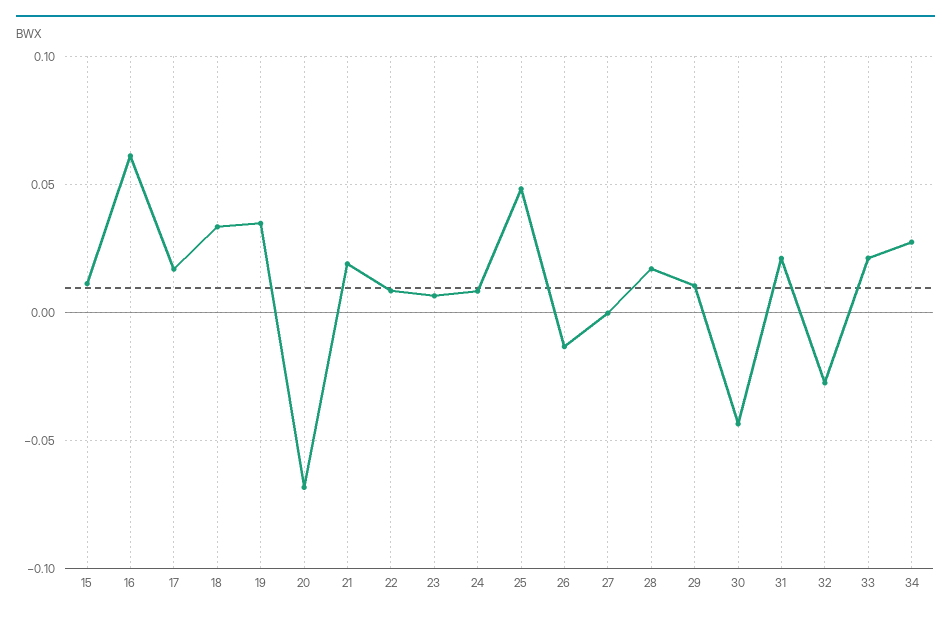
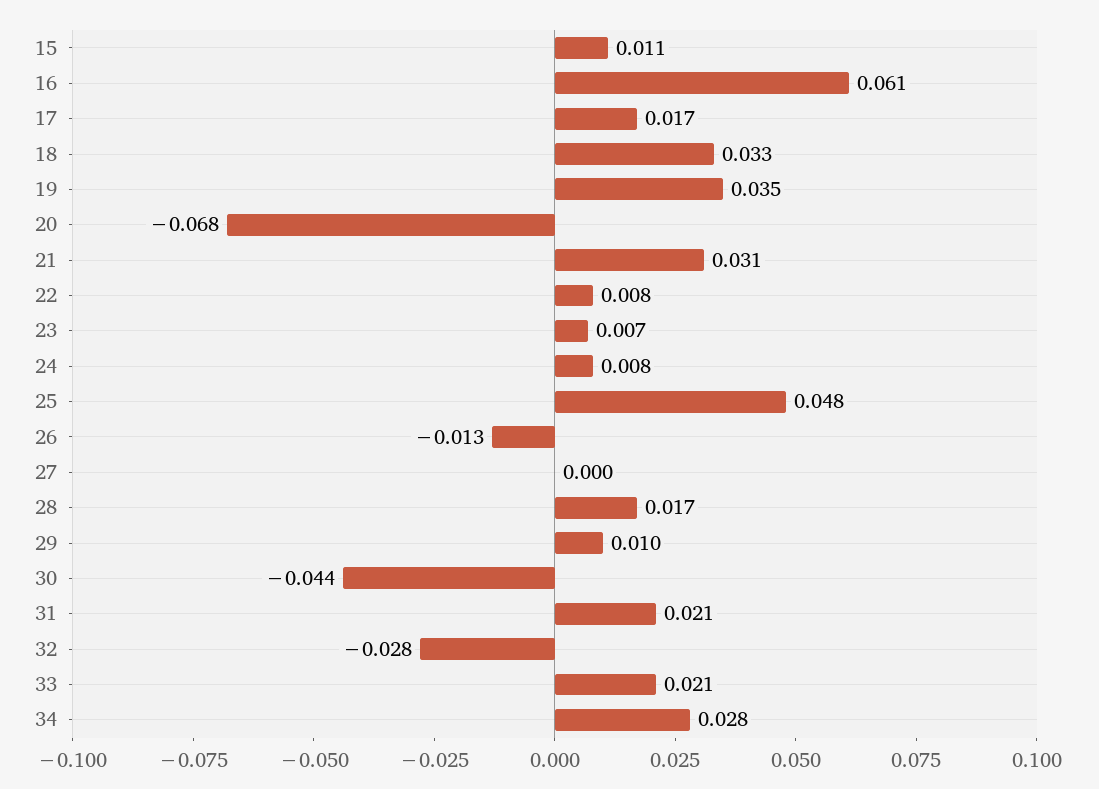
  {
    "15": 0.011,
    "16": 0.061,
    "17": 0.017,
    "18": 0.033,
    "19": 0.035,
    "20": -0.068,
-   "21": 0.02,
+   "21": 0.031,
    "22": 0.008,
    "23": 0.007,
    "24": 0.008,
    "25": 0.048,
    "26": -0.013,
    "27": 0,
    "28": 0.017,
    "29": 0.01,
    "30": -0.044,
    "31": 0.021,
    "32": -0.028,
    "33": 0.021,
    "34": 0.028
  }

